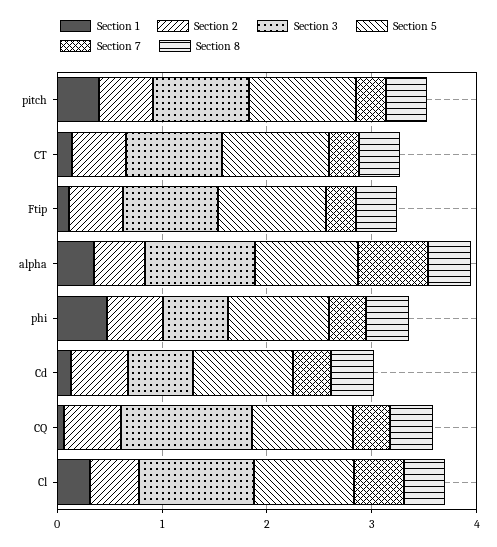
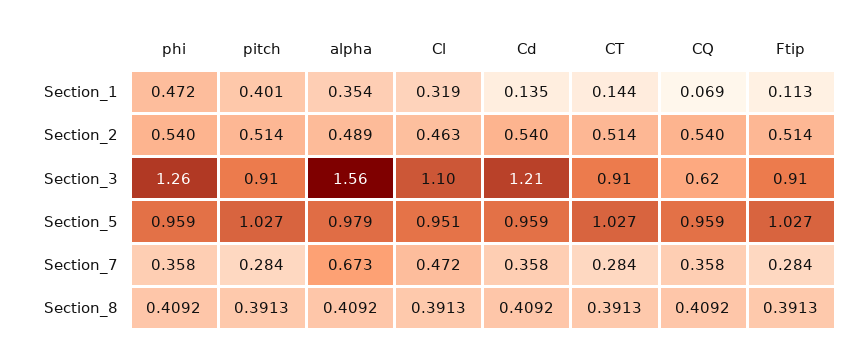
  {
    "Section 1": {
      "pitch": 0.401,
      "CT": 0.144,
      "Ftip": 0.113,
      "alpha": 0.354,
      "phi": 0.472,
      "Cd": 0.135,
      "CQ": 0.069,
      "Cl": 0.319
    },
    "Section 2": {
      "pitch": 0.514,
      "CT": 0.514,
      "Ftip": 0.514,
      "alpha": 0.489,
      "phi": 0.54,
      "Cd": 0.54,
      "CQ": 0.54,
      "Cl": 0.463
    },
    "Section 3": {
      "pitch": 0.91,
      "CT": 0.91,
      "Ftip": 0.91,
-     "alpha": 1,
+     "alpha": 1.56,
-     "phi": 0.6,
+     "phi": 1.26,
-     "Cd": 0.6,
+     "Cd": 1.21,
-     "CQ": 1.2,
+     "CQ": 0.62,
      "Cl": 1.1
    },
    "Section 5": {
      "pitch": 1.027,
      "CT": 1.027,
      "Ftip": 1.027,
      "alpha": 0.979,
      "phi": 0.959,
      "Cd": 0.959,
      "CQ": 0.959,
      "Cl": 0.951
    },
    "Section 7": {
      "pitch": 0.284,
      "CT": 0.284,
      "Ftip": 0.284,
      "alpha": 0.673,
      "phi": 0.358,
      "Cd": 0.358,
      "CQ": 0.358,
      "Cl": 0.472
    },
    "Section 8": {
      "pitch": 0.3913,
      "CT": 0.3913,
      "Ftip": 0.3913,
      "alpha": 0.4092,
      "phi": 0.4092,
      "Cd": 0.4092,
      "CQ": 0.4092,
      "Cl": 0.3913
    }
  }

